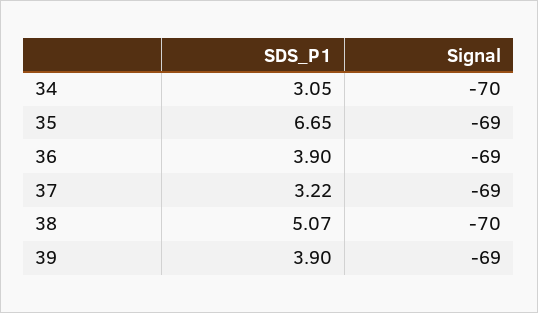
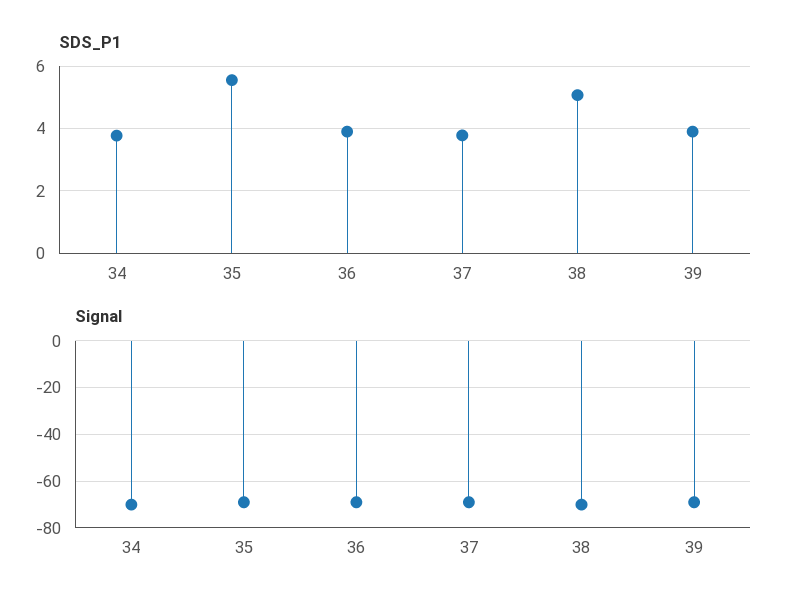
  {
    "SDS_P1": {
-     "34": 3.05,
+     "34": 3.8,
-     "35": 6.65,
+     "35": 5.6,
      "36": 3.9,
-     "37": 3.22,
+     "37": 3.8,
      "38": 5.07,
      "39": 3.9
    },
    "Signal": {
      "34": -70,
      "35": -69,
      "36": -69,
      "37": -69,
      "38": -70,
      "39": -69
    }
  }

